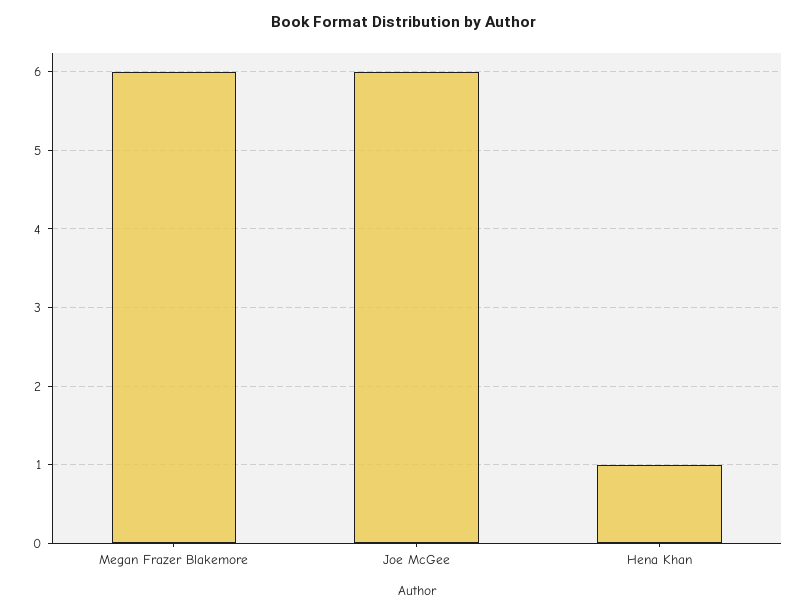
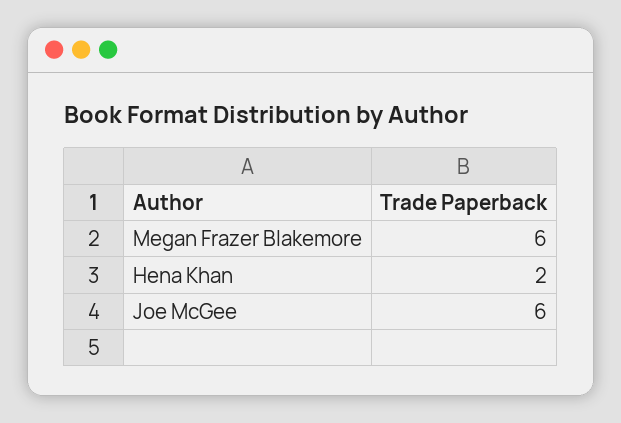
  {
    "Megan Frazer Blakemore": 6,
    "Joe McGee": 6,
-   "Hena Khan": 1
+   "Hena Khan": 2
  }

